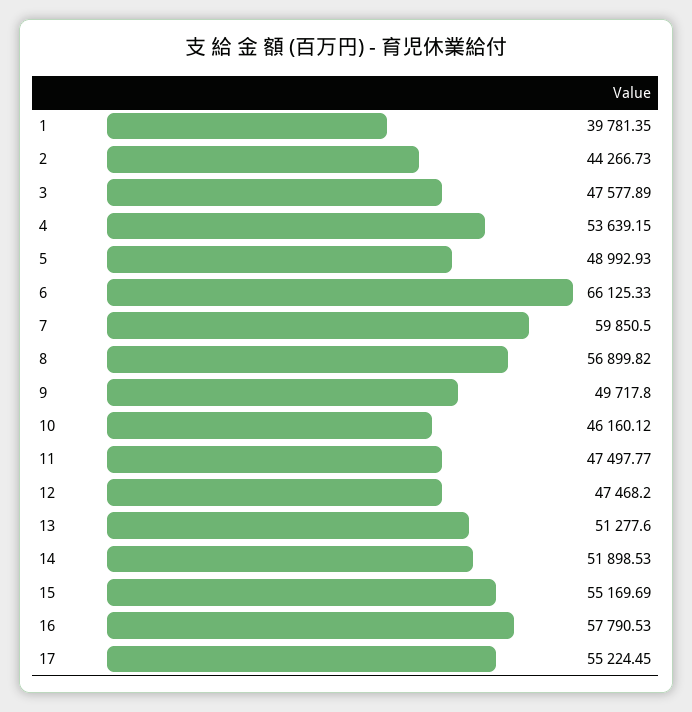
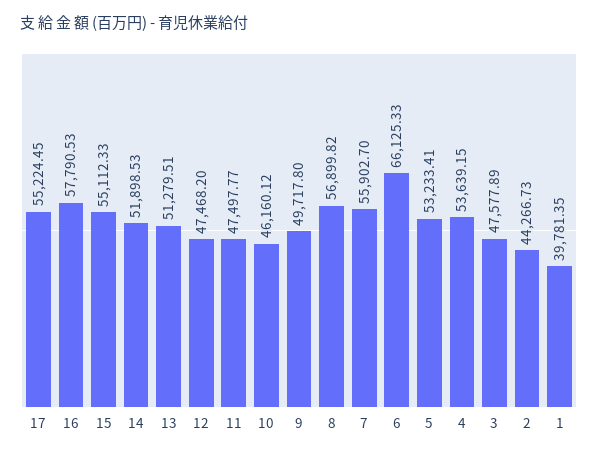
  {
    "1": 39781.35,
    "2": 44266.73,
    "3": 47577.89,
    "4": 53639.15,
-   "5": 48992.93,
+   "5": 53233.41,
    "6": 66125.33,
-   "7": 59850.5,
+   "7": 55902.7,
    "8": 56899.82,
    "9": 49717.8,
    "10": 46160.12,
    "11": 47497.77,
    "12": 47468.2,
-   "13": 51277.6,
+   "13": 51279.51,
    "14": 51898.53,
-   "15": 55169.69,
+   "15": 55112.33,
    "16": 57790.53,
    "17": 55224.45
  }

